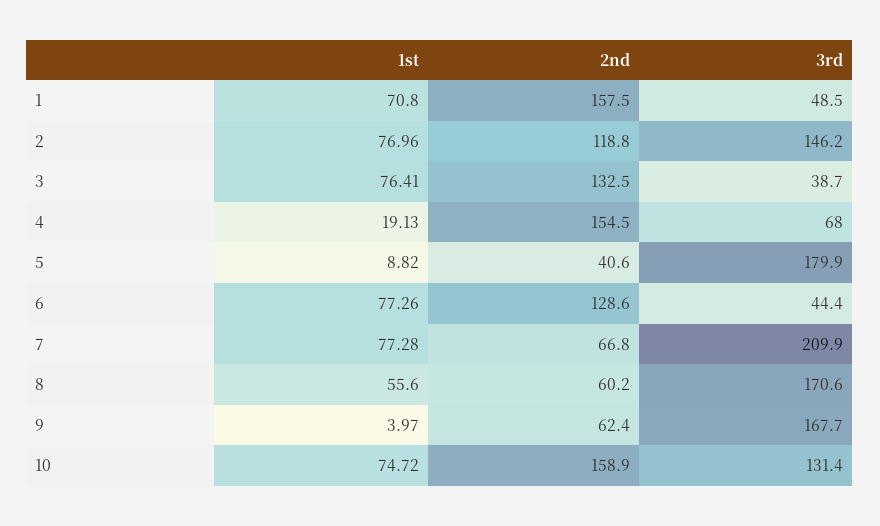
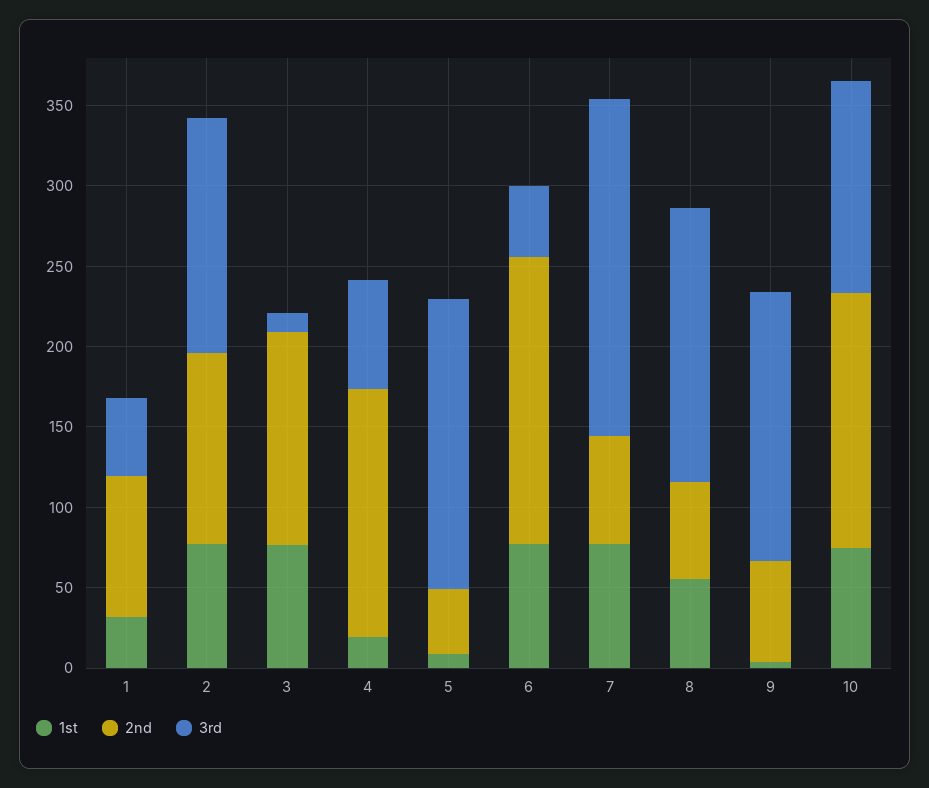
  {
    "1st": {
-     "1": 70.8,
+     "1": 30,
      "2": 76.96,
      "3": 76.41,
      "4": 19.13,
      "5": 8.82,
      "6": 77.26,
      "7": 77.28,
      "8": 55.6,
      "9": 3.97,
      "10": 74.72
    },
    "2nd": {
-     "1": 157.5,
+     "1": 90,
      "2": 118.8,
      "3": 132.5,
      "4": 154.5,
      "5": 40.6,
-     "6": 128.6,
+     "6": 180,
      "7": 66.8,
      "8": 60.2,
      "9": 62.4,
      "10": 158.9
    },
    "3rd": {
      "1": 48.5,
      "2": 146.2,
-     "3": 38.7,
+     "3": 10,
      "4": 68,
      "5": 179.9,
      "6": 44.4,
      "7": 209.9,
      "8": 170.6,
      "9": 167.7,
      "10": 131.4
    }
  }

